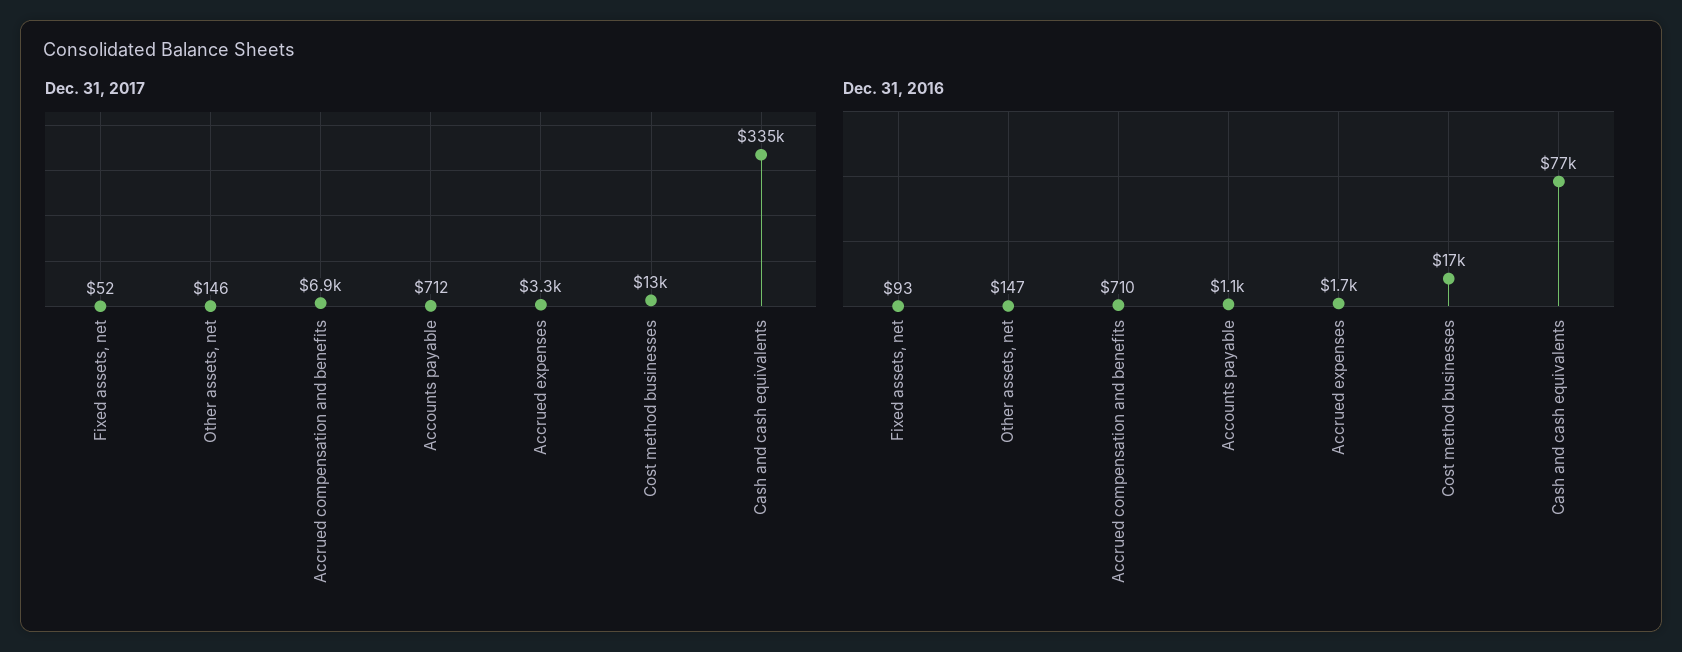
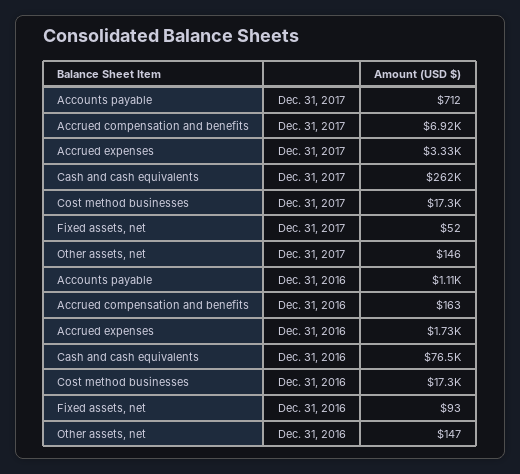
  {
    "Dec. 31, 2017": {
      "Fixed assets, net": 52,
      "Other assets, net": 146,
      "Accrued compensation and benefits": 6920,
      "Accounts payable": 712,
      "Accrued expenses": 3330,
-     "Cost method businesses": 13000,
+     "Cost method businesses": 17300,
-     "Cash and cash equivalents": 335000
+     "Cash and cash equivalents": 262000
    },
    "Dec. 31, 2016": {
      "Fixed assets, net": 93,
      "Other assets, net": 147,
-     "Accrued compensation and benefits": 710,
+     "Accrued compensation and benefits": 163,
      "Accounts payable": 1110,
      "Accrued expenses": 1730,
      "Cost method businesses": 17300,
      "Cash and cash equivalents": 76500
    }
  }

